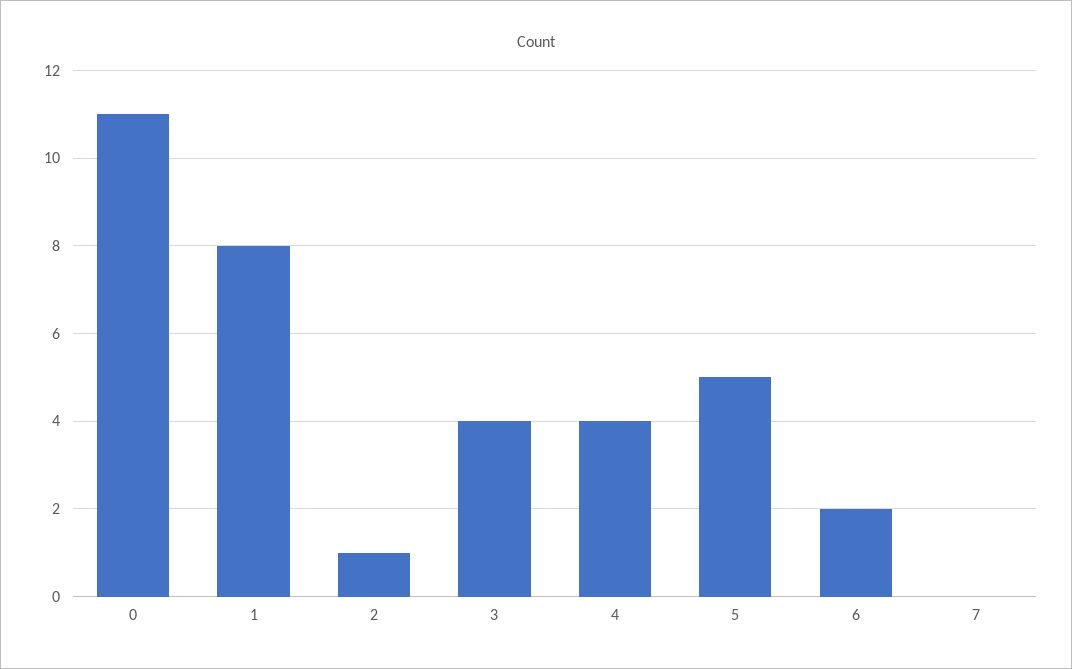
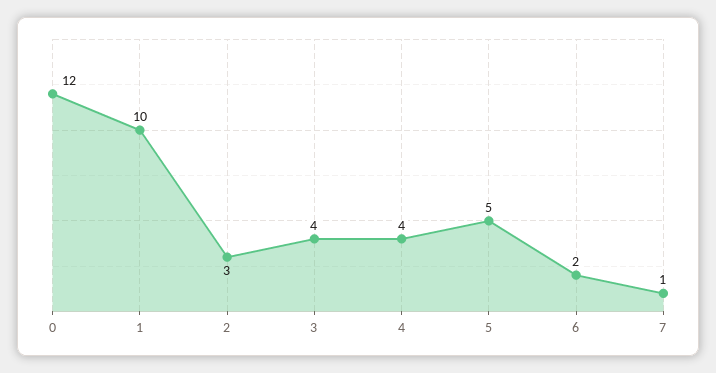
  {
-   "0": 11,
+   "0": 12,
-   "1": 8,
+   "1": 10,
-   "2": 1,
+   "2": 3,
    "3": 4,
    "4": 4,
    "5": 5,
    "6": 2,
-   "7": 0
+   "7": 1
  }

